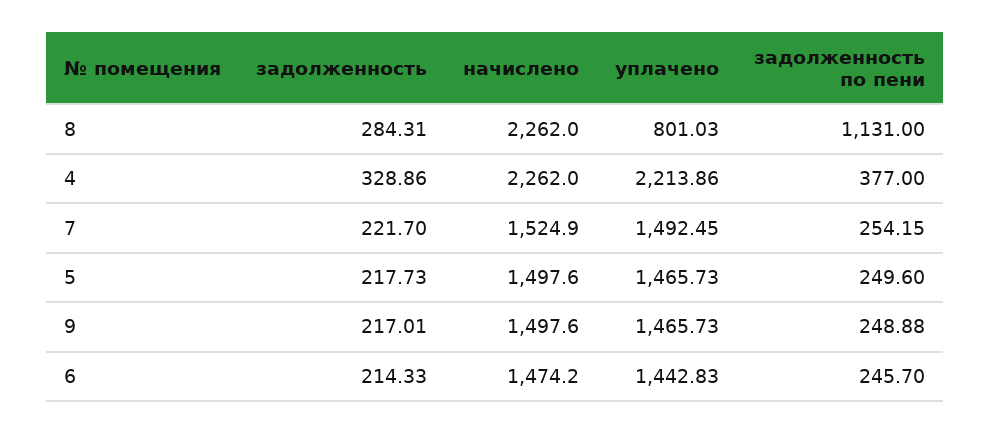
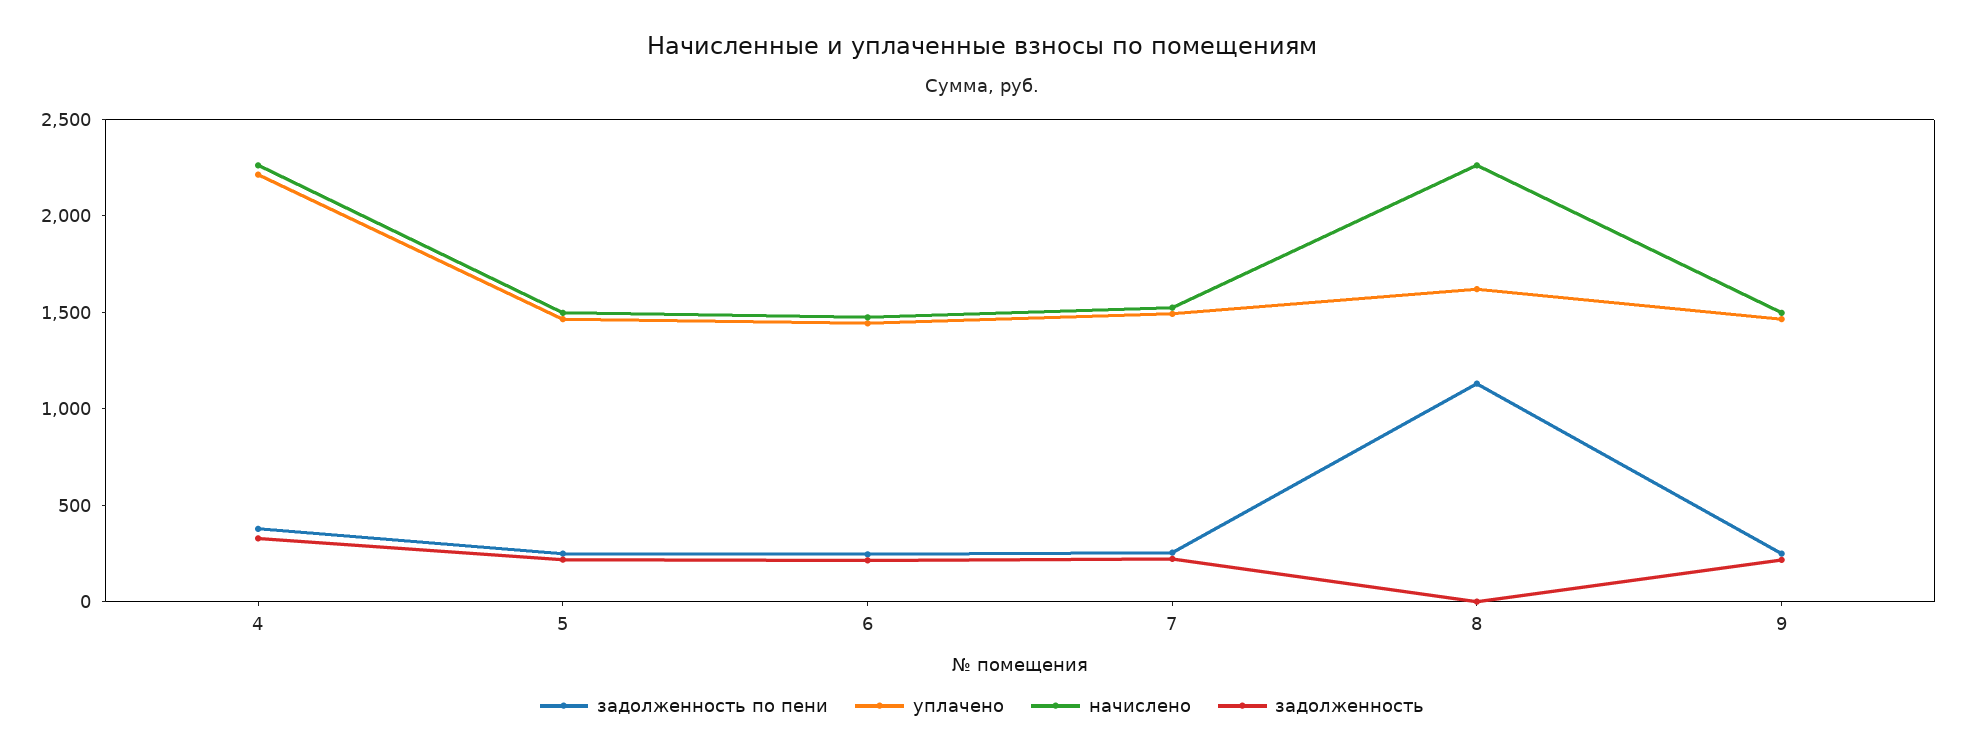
  {
    "задолженность": {
-     "8": 284.31,
+     "8": 0,
      "4": 328.86,
      "7": 221.7,
      "5": 217.73,
      "9": 217.01,
      "6": 214.33
    },
    "начислено": {
      "8": 2262,
      "4": 2262,
      "7": 1524.9,
      "5": 1497.6,
      "9": 1497.6,
      "6": 1474.2
    },
    "уплачено": {
-     "8": 801.03,
+     "8": 1600,
      "4": 2213.86,
      "7": 1492.45,
      "5": 1465.73,
      "9": 1465.73,
      "6": 1442.83
    },
    "задолженность по пени": {
      "8": 1131,
      "4": 377,
      "7": 254.15,
      "5": 249.6,
      "9": 248.88,
      "6": 245.7
    }
  }

